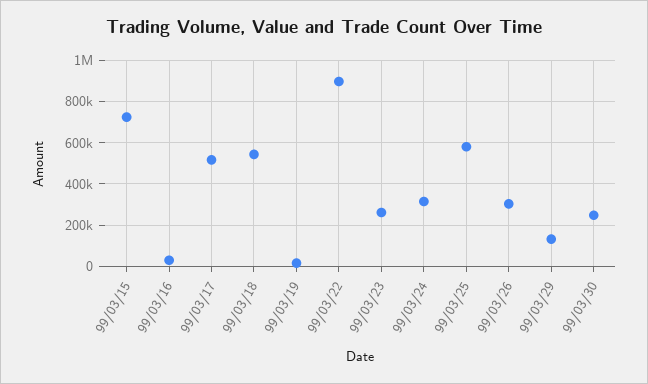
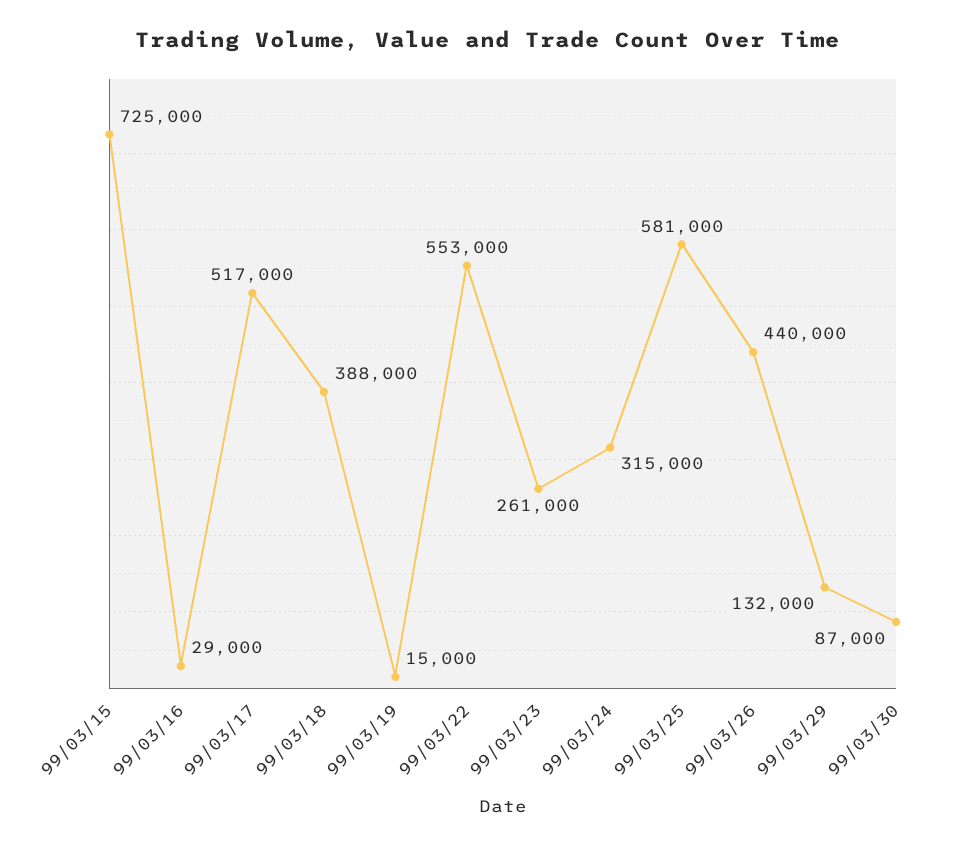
  {
    "99/03/15": 725000,
    "99/03/16": 29000,
    "99/03/17": 517000,
-   "99/03/18": 550000,
+   "99/03/18": 388000,
    "99/03/19": 15000,
-   "99/03/22": 900000,
+   "99/03/22": 553000,
    "99/03/23": 261000,
    "99/03/24": 315000,
    "99/03/25": 581000,
-   "99/03/26": 300000,
+   "99/03/26": 440000,
    "99/03/29": 132000,
-   "99/03/30": 250000
+   "99/03/30": 87000
  }

